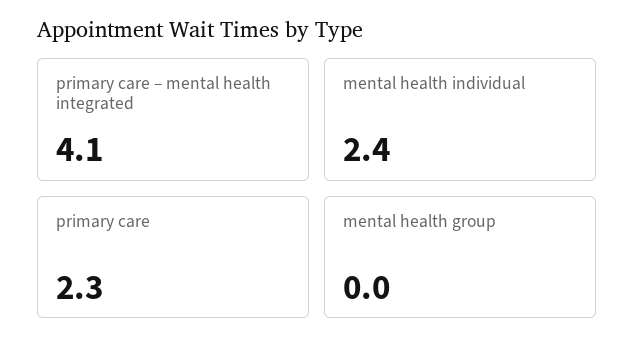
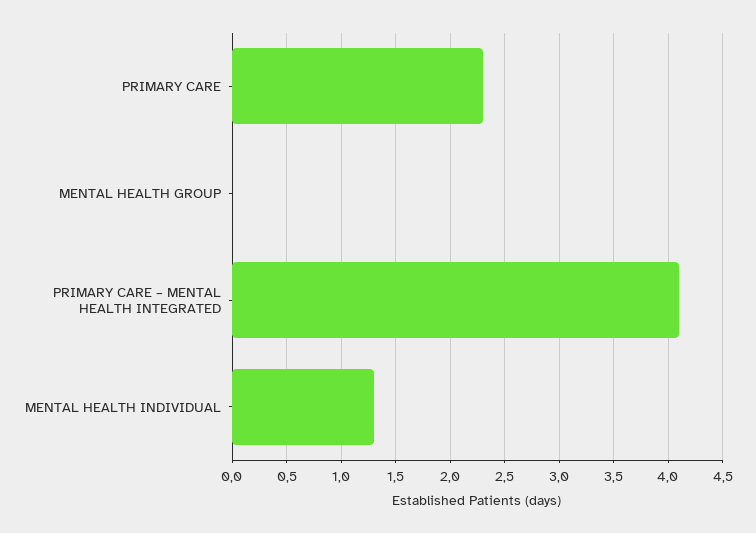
  {
    "primary care – mental health integrated": 4.1,
-   "mental health individual": 2.4,
+   "mental health individual": 1.3,
    "primary care": 2.3,
    "mental health group": 0
  }

